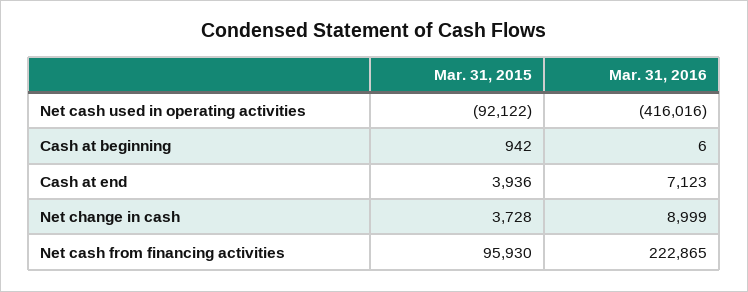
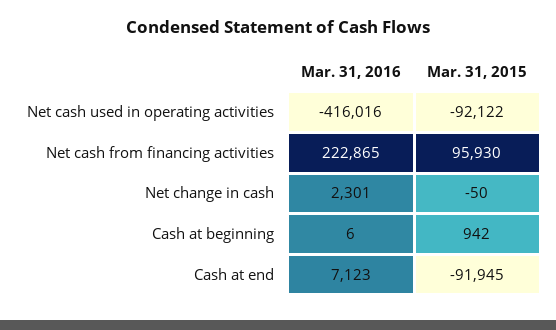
  {
    "Mar. 31, 2015": {
      "Net cash used in operating activities": -92122,
      "Cash at beginning": 942,
-     "Cash at end": 3936,
+     "Cash at end": -91945,
-     "Net change in cash": 3728,
+     "Net change in cash": -50,
      "Net cash from financing activities": 95930
    },
    "Mar. 31, 2016": {
      "Net cash used in operating activities": -416016,
      "Cash at beginning": 6,
      "Cash at end": 7123,
-     "Net change in cash": 8999,
+     "Net change in cash": 2301,
      "Net cash from financing activities": 222865
    }
  }

